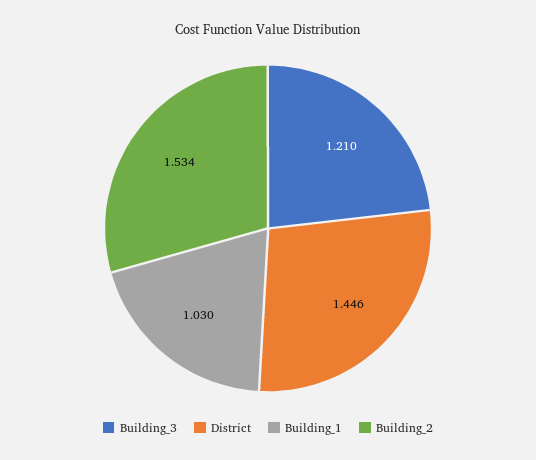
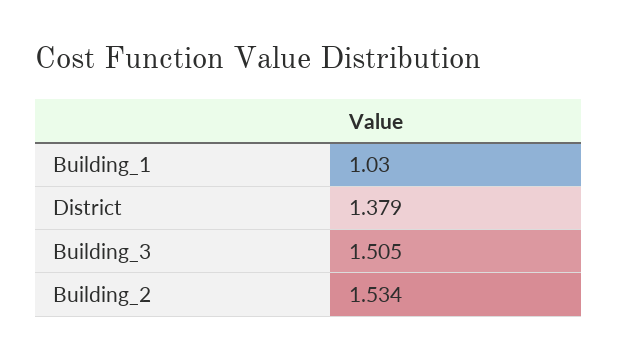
  {
-   "Building_3": 1.21,
+   "Building_3": 1.505,
-   "District": 1.446,
+   "District": 1.379,
    "Building_1": 1.03,
    "Building_2": 1.534
  }

